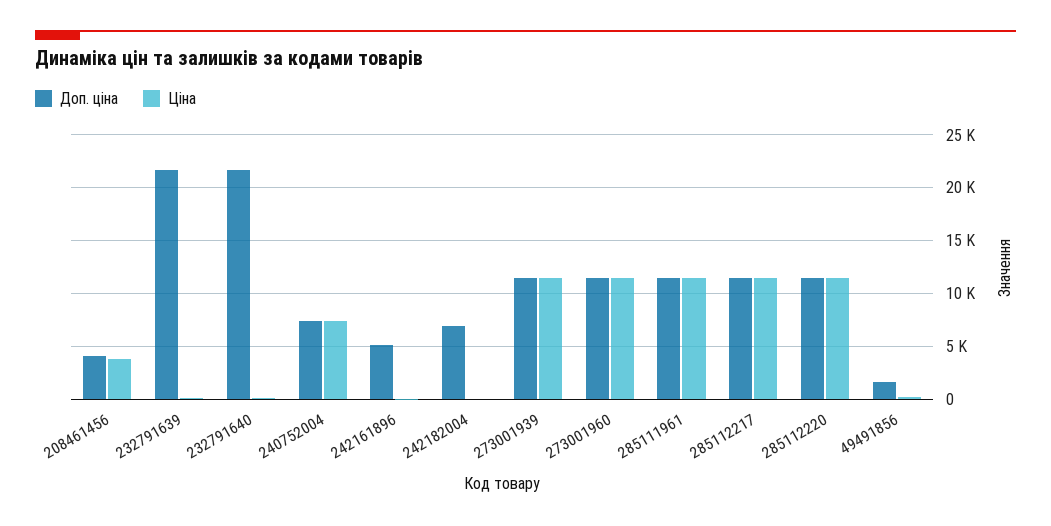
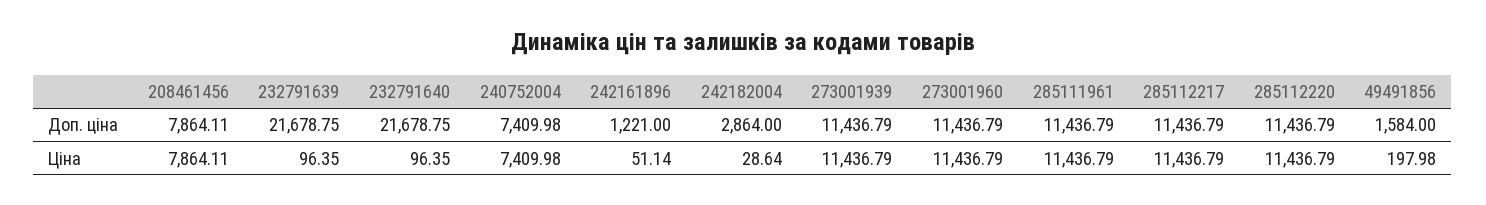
  {
    "Доп. ціна": {
-     "208461456": 4000,
+     "208461456": 7864.11,
      "232791639": 21678.75,
      "232791640": 21678.75,
      "240752004": 7409.98,
-     "242161896": 5000,
+     "242161896": 1221,
-     "242182004": 7000,
+     "242182004": 2864,
      "273001939": 11436.79,
      "273001960": 11436.79,
      "285111961": 11436.79,
      "285112217": 11436.79,
      "285112220": 11436.79,
      "49491856": 1584
    },
    "Ціна": {
-     "208461456": 4000,
+     "208461456": 7864.11,
      "232791639": 96.35,
      "232791640": 96.35,
      "240752004": 7409.98,
      "242161896": 51.14,
      "242182004": 28.64,
      "273001939": 11436.79,
      "273001960": 11436.79,
      "285111961": 11436.79,
      "285112217": 11436.79,
      "285112220": 11436.79,
      "49491856": 197.98
    }
  }

